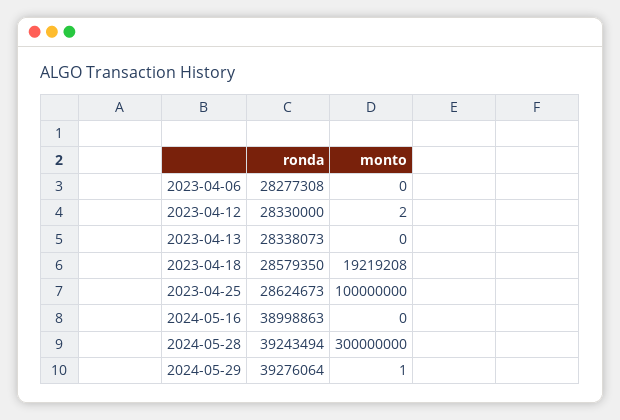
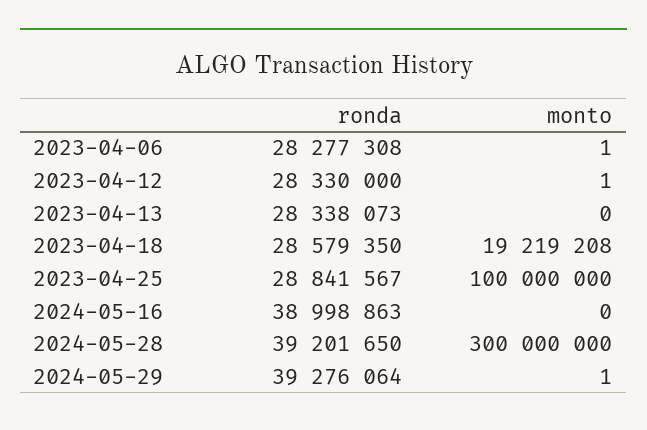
  {
    "ronda": {
      "2023-04-06": 28277308,
      "2023-04-12": 28330000,
      "2023-04-13": 28338073,
      "2023-04-18": 28579350,
-     "2023-04-25": 28624673,
+     "2023-04-25": 28841567,
      "2024-05-16": 38998863,
-     "2024-05-28": 39243494,
+     "2024-05-28": 39201650,
      "2024-05-29": 39276064
    },
    "monto": {
-     "2023-04-06": 0,
+     "2023-04-06": 1,
-     "2023-04-12": 2,
+     "2023-04-12": 1,
      "2023-04-13": 0,
      "2023-04-18": 19219208,
      "2023-04-25": 100000000,
      "2024-05-16": 0,
      "2024-05-28": 300000000,
      "2024-05-29": 1
    }
  }

